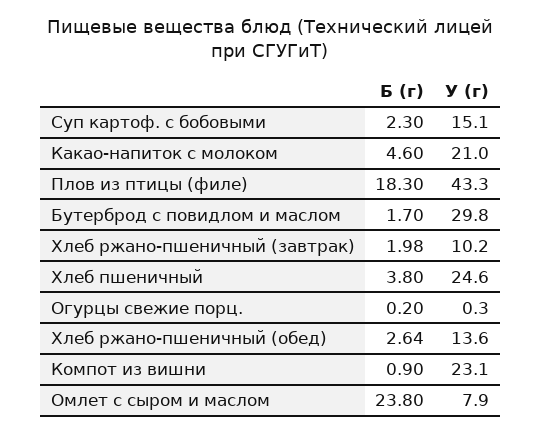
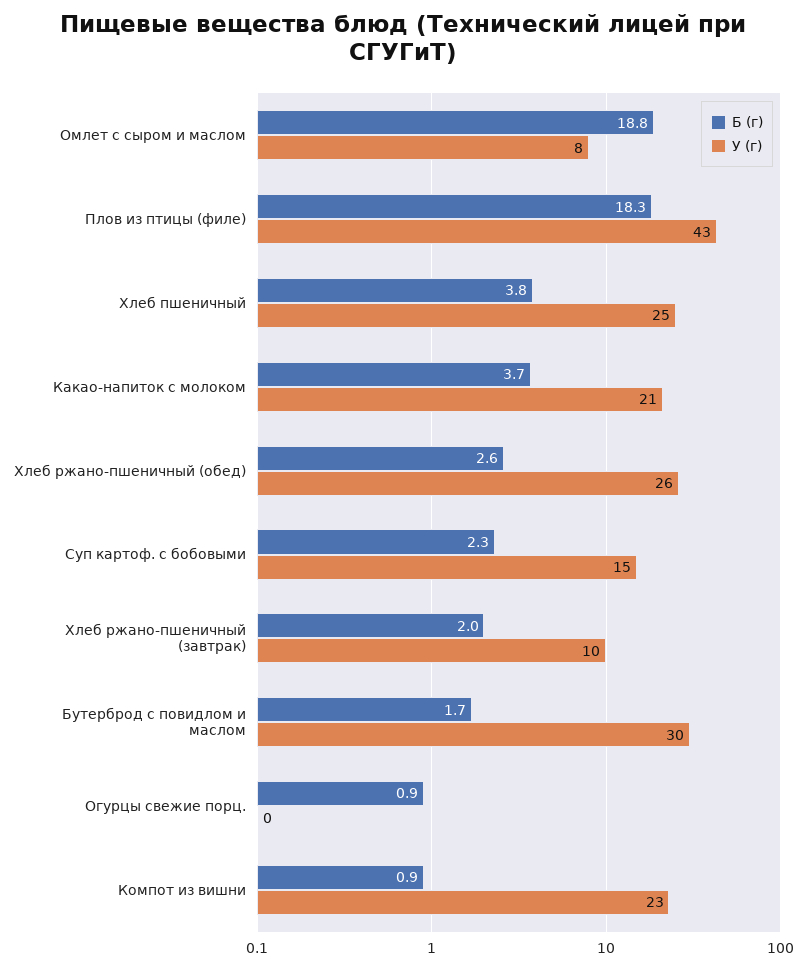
  {
    "Б (г)": {
      "Суп картоф. с бобовыми": 2.3,
-     "Какао-напиток с молоком": 4.6,
+     "Какао-напиток с молоком": 3.7,
      "Плов из птицы (филе)": 18.3,
      "Бутерброд с повидлом и маслом": 1.7,
      "Хлеб ржано-пшеничный (завтрак)": 1.98,
      "Хлеб пшеничный": 3.8,
-     "Огурцы свежие порц.": 0.2,
+     "Огурцы свежие порц.": 0.9,
      "Хлеб ржано-пшеничный (обед)": 2.64,
      "Компот из вишни": 0.9,
-     "Омлет с сыром и маслом": 23.8
+     "Омлет с сыром и маслом": 18.8
    },
    "У (г)": {
      "Суп картоф. с бобовыми": 15.1,
      "Какао-напиток с молоком": 21,
      "Плов из птицы (филе)": 43.3,
      "Бутерброд с повидлом и маслом": 29.8,
      "Хлеб ржано-пшеничный (завтрак)": 10.2,
      "Хлеб пшеничный": 24.6,
      "Огурцы свежие порц.": 0.3,
-     "Хлеб ржано-пшеничный (обед)": 13.6,
+     "Хлеб ржано-пшеничный (обед)": 26,
      "Компот из вишни": 23.1,
      "Омлет с сыром и маслом": 7.9
    }
  }

